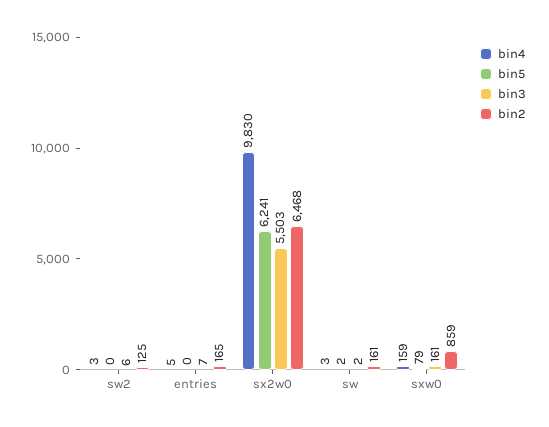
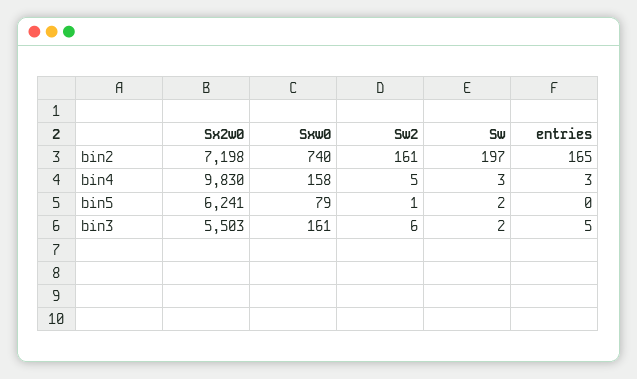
  {
    "bin4": {
-     "sw2": 3,
+     "sw2": 5,
-     "entries": 5,
+     "entries": 3,
      "sx2w0": 9830,
      "sw": 3,
-     "sxw0": 159
+     "sxw0": 158
    },
    "bin5": {
-     "sw2": 0,
+     "sw2": 1,
      "entries": 0,
      "sx2w0": 6241,
      "sw": 2,
      "sxw0": 79
    },
    "bin3": {
      "sw2": 6,
-     "entries": 7,
+     "entries": 5,
      "sx2w0": 5503,
      "sw": 2,
      "sxw0": 161
    },
    "bin2": {
-     "sw2": 125,
+     "sw2": 161,
      "entries": 165,
-     "sx2w0": 6468,
+     "sx2w0": 7198,
-     "sw": 161,
+     "sw": 197,
-     "sxw0": 859
+     "sxw0": 740
    }
  }

